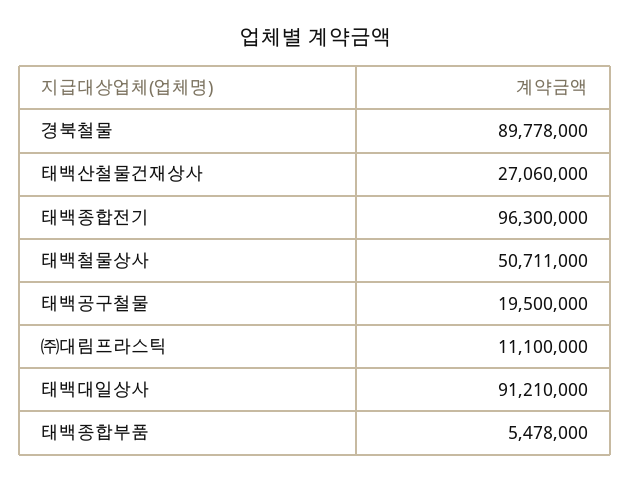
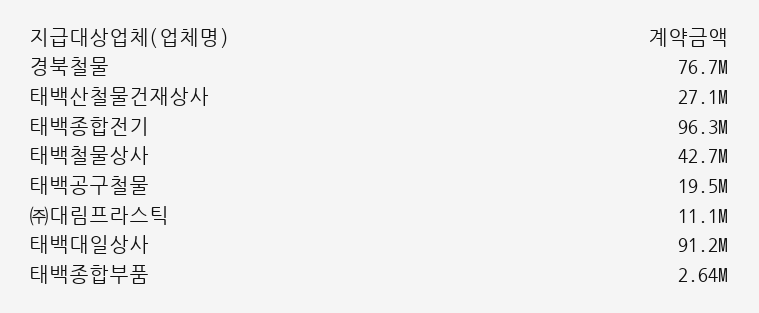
  {
-   "경북철물": 89778000,
+   "경북철물": 76700000,
    "태백산철물건재상사": 27060000,
    "태백종합전기": 96300000,
-   "태백철물상사": 50711000,
+   "태백철물상사": 42700000,
    "태백공구철물": 19500000,
    "㈜대림프라스틱": 11100000,
    "태백대일상사": 91210000,
-   "태백종합부품": 5478000
+   "태백종합부품": 2640000
  }

